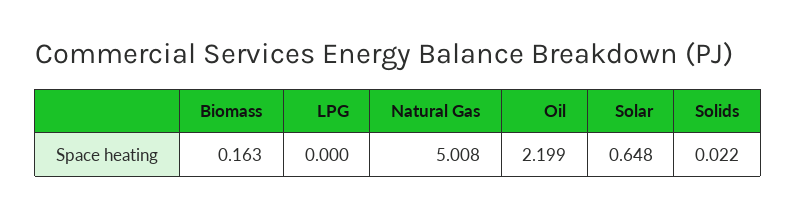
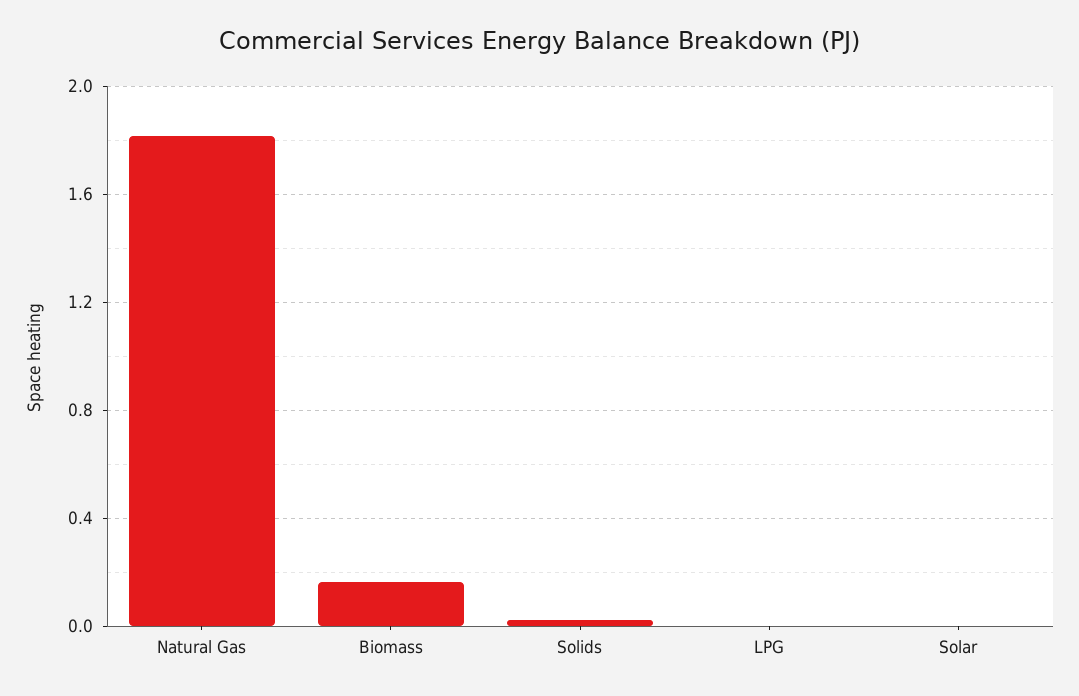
  {
    "Biomass": 0.163,
    "LPG": 0,
-   "Natural Gas": 5.008,
+   "Natural Gas": 1.8,
-   "Oil": 2.199,
-   "Solar": 0.648,
+   "Solar": 0,
    "Solids": 0.022
  }

